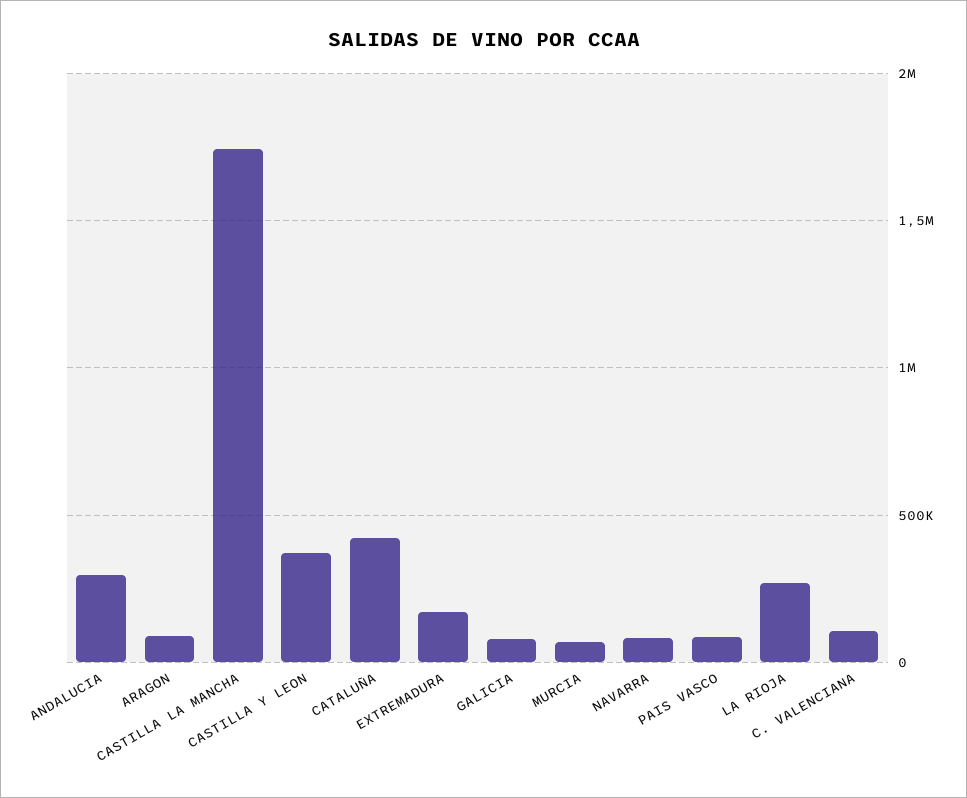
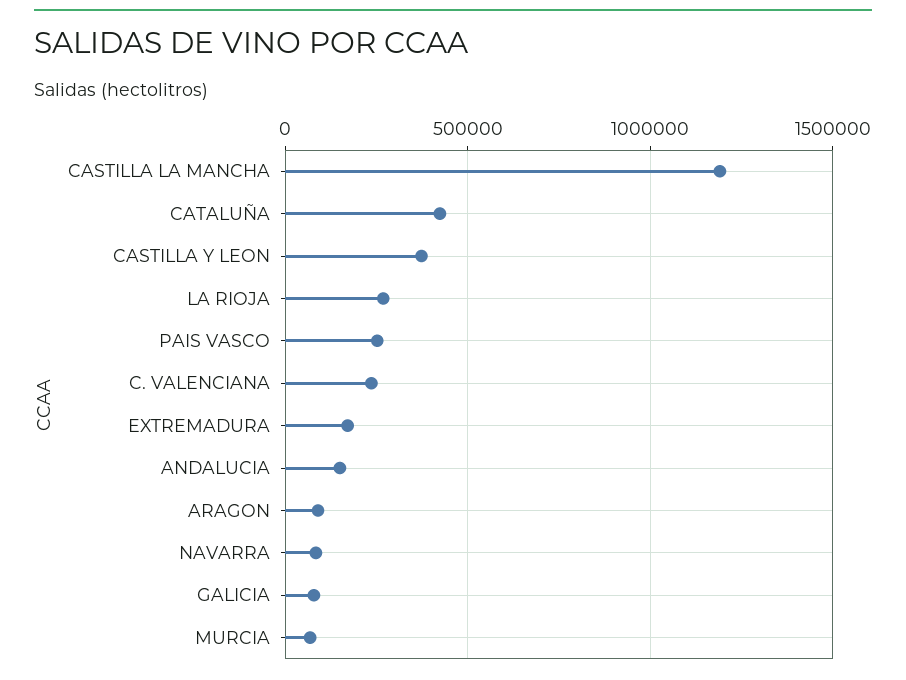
  {
-   "ANDALUCIA": 300000,
+   "ANDALUCIA": 150000,
    "ARAGON": 100000,
-   "CASTILLA LA MANCHA": 1750000,
+   "CASTILLA LA MANCHA": 1200000,
    "CASTILLA Y LEON": 350000,
    "CATALUÑA": 400000,
    "EXTREMADURA": 150000,
    "GALICIA": 100000,
    "MURCIA": 50000,
    "NAVARRA": 100000,
-   "PAIS VASCO": 100000,
+   "PAIS VASCO": 250000,
    "LA RIOJA": 250000,
-   "C. VALENCIANA": 100000
+   "C. VALENCIANA": 250000
  }

